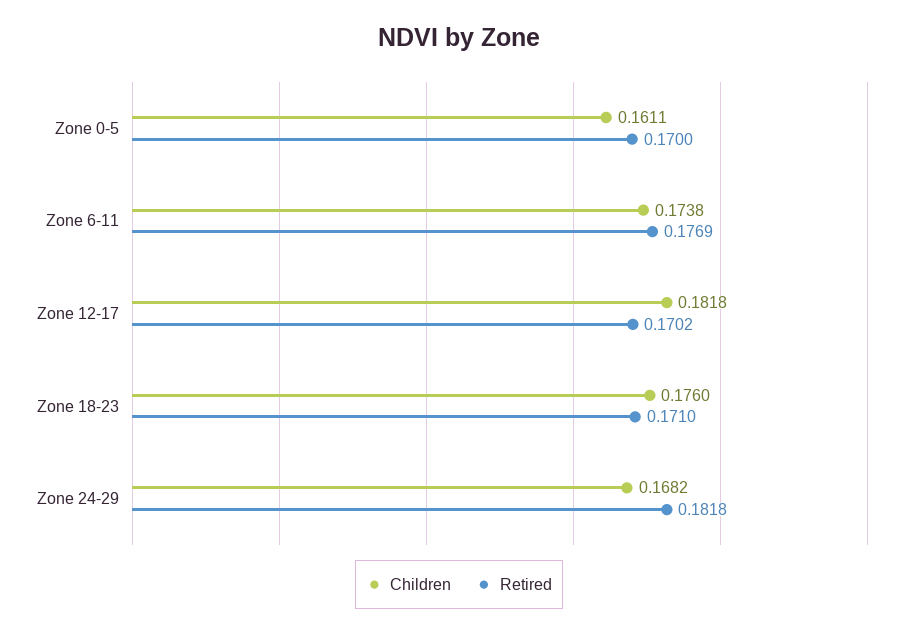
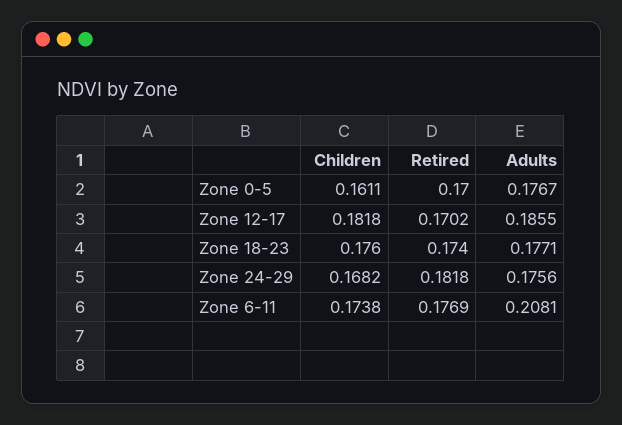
  {
    "Children": {
      "Zone 0-5": 0.1611,
      "Zone 6-11": 0.1738,
      "Zone 12-17": 0.1818,
      "Zone 18-23": 0.176,
      "Zone 24-29": 0.1682
    },
    "Retired": {
      "Zone 0-5": 0.17,
      "Zone 6-11": 0.1769,
      "Zone 12-17": 0.1702,
-     "Zone 18-23": 0.171,
+     "Zone 18-23": 0.174,
      "Zone 24-29": 0.1818
-   }
+   },
+   "Adults": {
+     "Zone 0-5": 0.1767,
+     "Zone 12-17": 0.1855,
+     "Zone 18-23": 0.1771,
+     "Zone 24-29": 0.1756,
+     "Zone 6-11": 0.2081
+   }
  }

